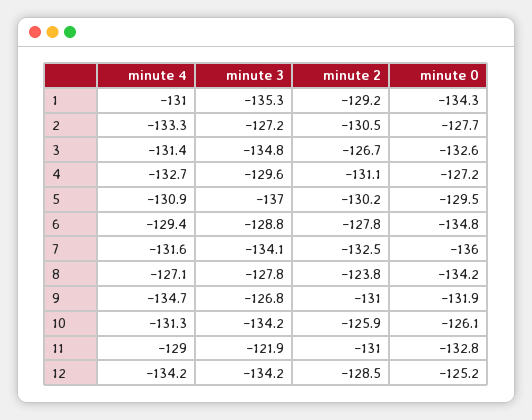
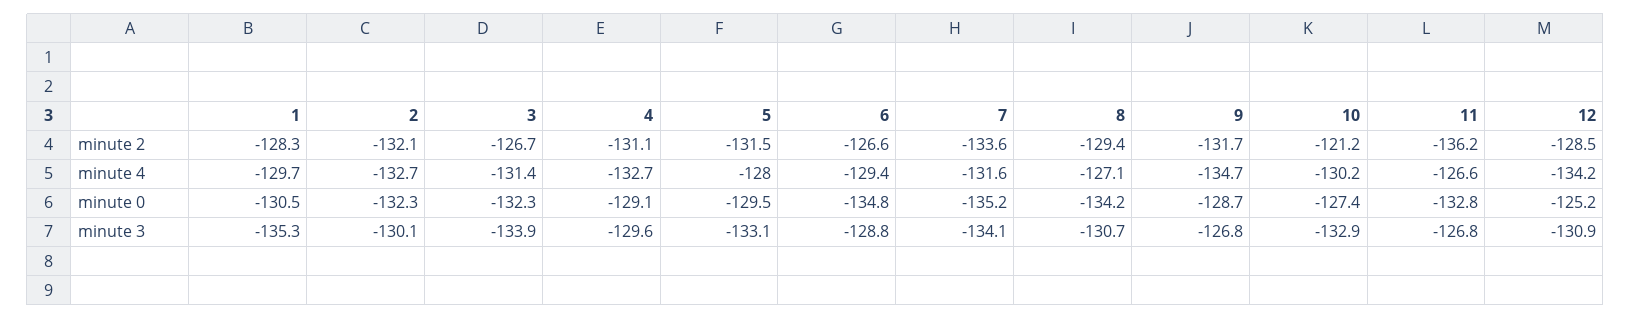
  {
    "minute 4": {
-     "1": -131,
+     "1": -129.7,
-     "2": -133.3,
+     "2": -132.7,
      "3": -131.4,
      "4": -132.7,
-     "5": -130.9,
+     "5": -128,
      "6": -129.4,
      "7": -131.6,
      "8": -127.1,
      "9": -134.7,
-     "10": -131.3,
+     "10": -130.2,
-     "11": -129,
+     "11": -126.6,
      "12": -134.2
    },
    "minute 3": {
      "1": -135.3,
-     "2": -127.2,
+     "2": -130.1,
-     "3": -134.8,
+     "3": -133.9,
      "4": -129.6,
-     "5": -137,
+     "5": -133.1,
      "6": -128.8,
      "7": -134.1,
-     "8": -127.8,
+     "8": -130.7,
      "9": -126.8,
-     "10": -134.2,
+     "10": -132.9,
-     "11": -121.9,
+     "11": -126.8,
-     "12": -134.2
+     "12": -130.9
    },
    "minute 2": {
-     "1": -129.2,
+     "1": -128.3,
-     "2": -130.5,
+     "2": -132.1,
      "3": -126.7,
      "4": -131.1,
-     "5": -130.2,
+     "5": -131.5,
-     "6": -127.8,
+     "6": -126.6,
-     "7": -132.5,
+     "7": -133.6,
-     "8": -123.8,
+     "8": -129.4,
-     "9": -131,
+     "9": -131.7,
-     "10": -125.9,
+     "10": -121.2,
-     "11": -131,
+     "11": -136.2,
      "12": -128.5
    },
    "minute 0": {
-     "1": -134.3,
+     "1": -130.5,
-     "2": -127.7,
+     "2": -132.3,
-     "3": -132.6,
+     "3": -132.3,
-     "4": -127.2,
+     "4": -129.1,
      "5": -129.5,
      "6": -134.8,
-     "7": -136,
+     "7": -135.2,
      "8": -134.2,
-     "9": -131.9,
+     "9": -128.7,
-     "10": -126.1,
+     "10": -127.4,
      "11": -132.8,
      "12": -125.2
    }
  }

